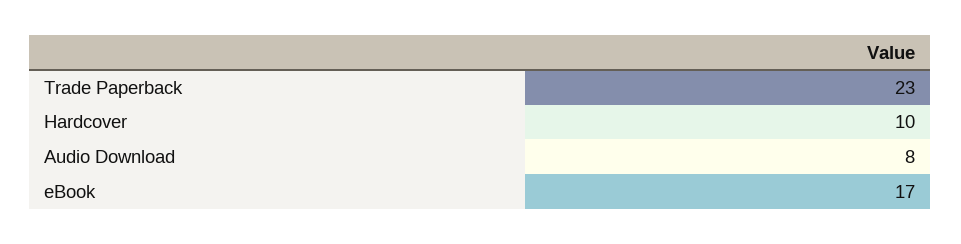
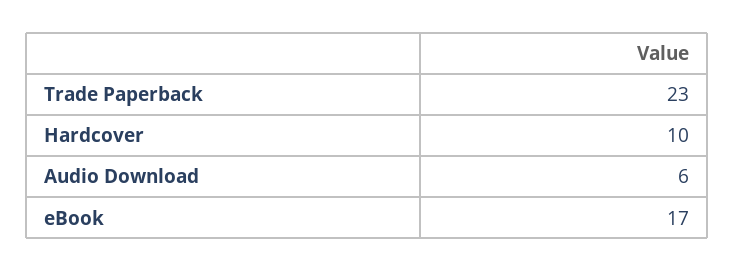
  {
    "Trade Paperback": 23,
    "Hardcover": 10,
-   "Audio Download": 8,
+   "Audio Download": 6,
    "eBook": 17
  }

